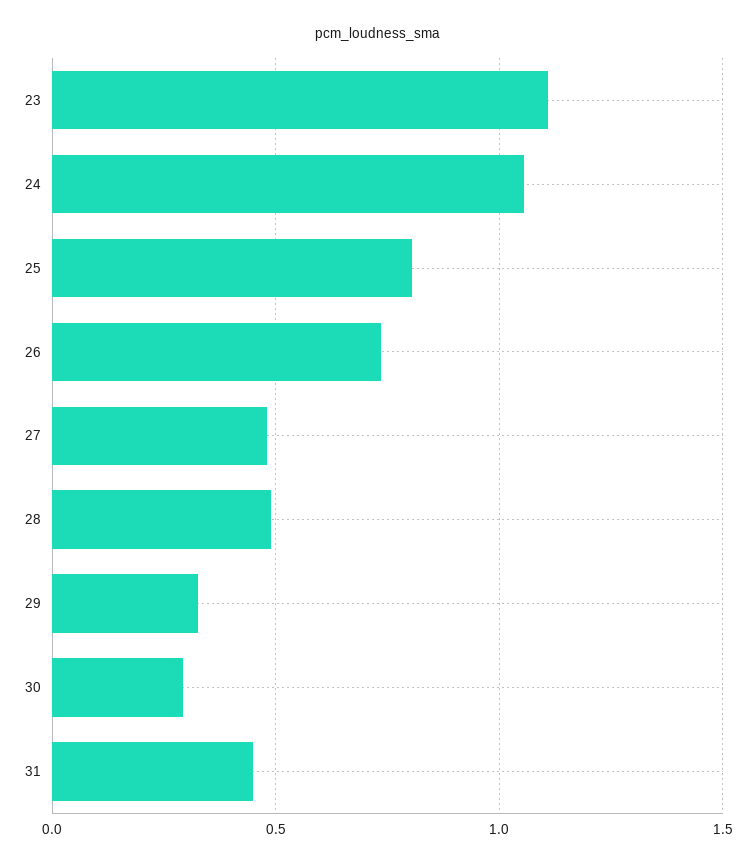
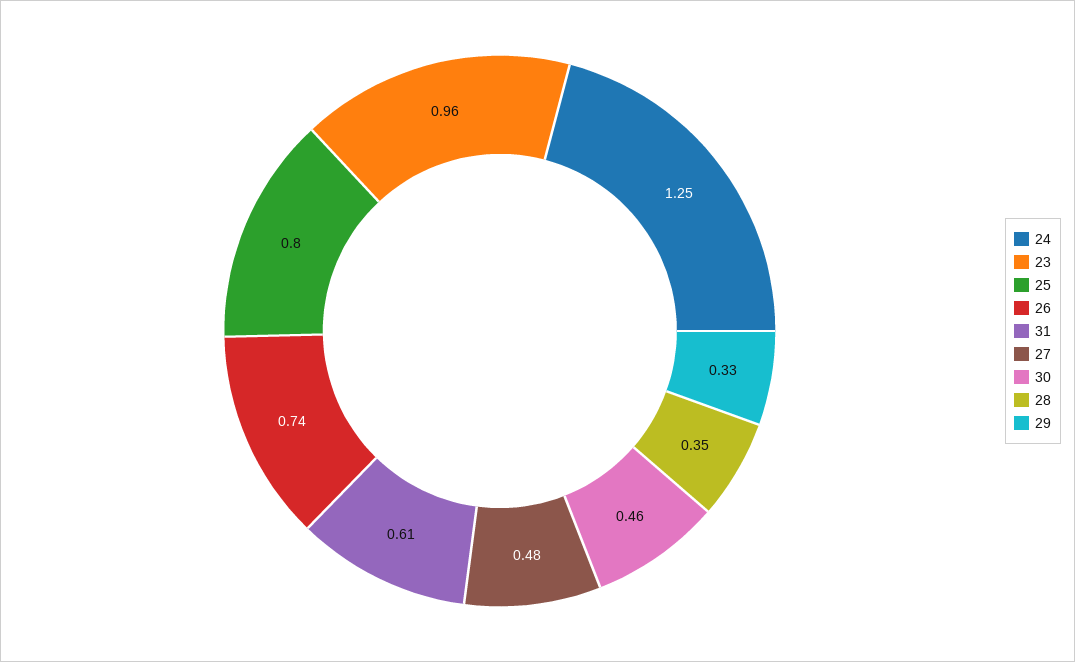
  {
-   "23": 1.1,
+   "23": 0.96,
-   "24": 1.05,
+   "24": 1.25,
    "25": 0.8,
    "26": 0.74,
    "27": 0.48,
-   "28": 0.5,
+   "28": 0.35,
    "29": 0.33,
-   "30": 0.3,
+   "30": 0.46,
-   "31": 0.45
+   "31": 0.61
  }

